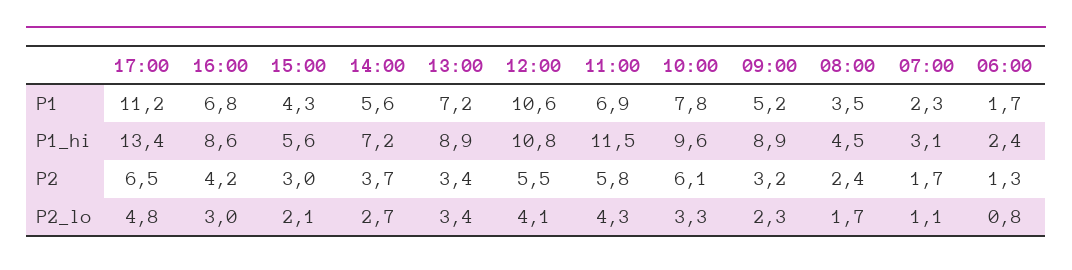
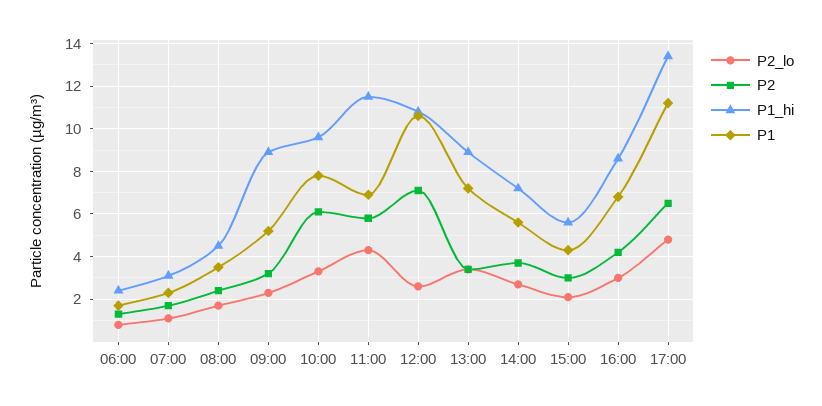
  {
    "P1": {
      "17:00": 11.2,
      "16:00": 6.8,
      "15:00": 4.3,
      "14:00": 5.6,
      "13:00": 7.2,
      "12:00": 10.6,
      "11:00": 6.9,
      "10:00": 7.8,
      "09:00": 5.2,
      "08:00": 3.5,
      "07:00": 2.3,
      "06:00": 1.7
    },
    "P1_hi": {
      "17:00": 13.4,
      "16:00": 8.6,
      "15:00": 5.6,
      "14:00": 7.2,
      "13:00": 8.9,
      "12:00": 10.8,
      "11:00": 11.5,
      "10:00": 9.6,
      "09:00": 8.9,
      "08:00": 4.5,
      "07:00": 3.1,
      "06:00": 2.4
    },
    "P2": {
      "17:00": 6.5,
      "16:00": 4.2,
      "15:00": 3,
      "14:00": 3.7,
      "13:00": 3.4,
-     "12:00": 5.5,
+     "12:00": 7,
      "11:00": 5.8,
      "10:00": 6.1,
      "09:00": 3.2,
      "08:00": 2.4,
      "07:00": 1.7,
      "06:00": 1.3
    },
    "P2_lo": {
      "17:00": 4.8,
      "16:00": 3,
      "15:00": 2.1,
      "14:00": 2.7,
      "13:00": 3.4,
-     "12:00": 4.1,
+     "12:00": 2.5,
      "11:00": 4.3,
      "10:00": 3.3,
      "09:00": 2.3,
      "08:00": 1.7,
      "07:00": 1.1,
      "06:00": 0.8
    }
  }

